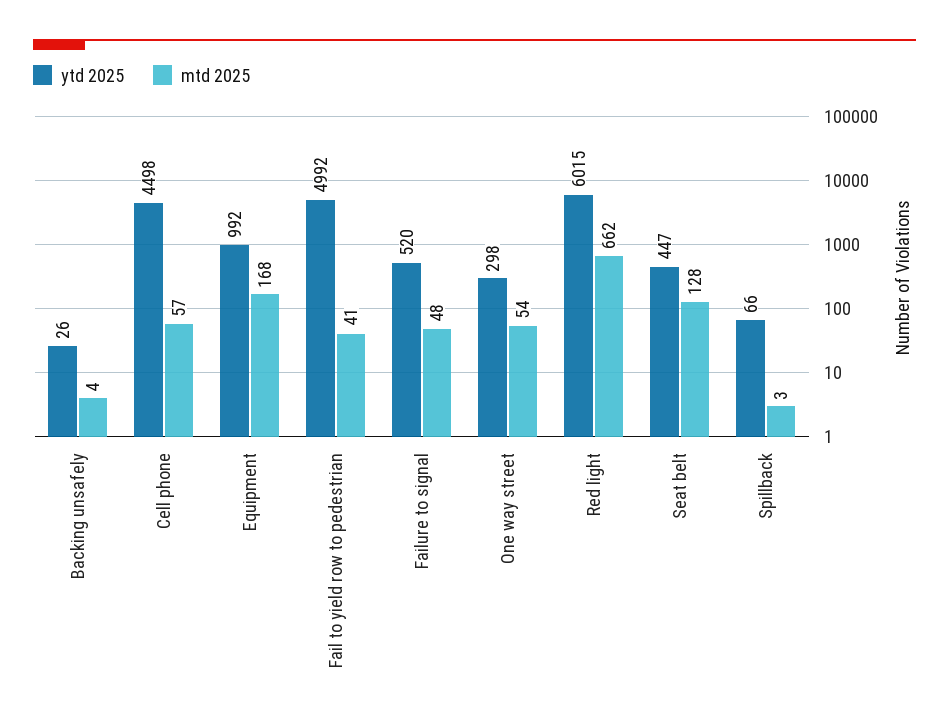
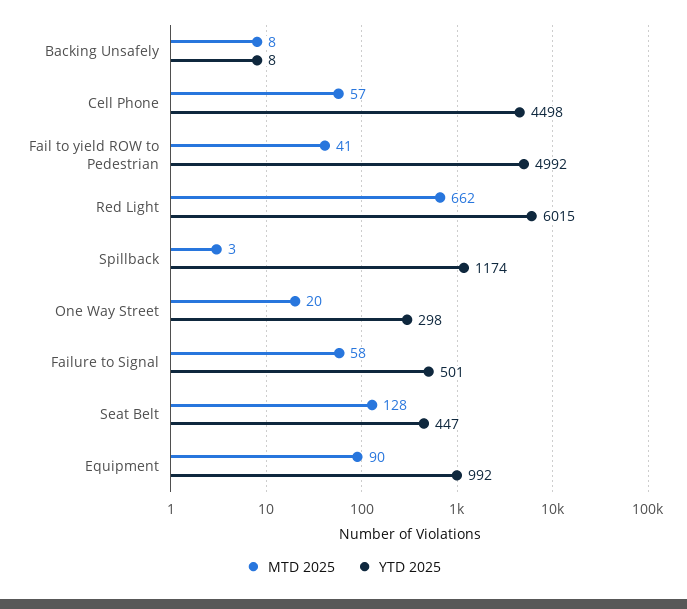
  {
    "ytd 2025": {
-     "Backing unsafely": 26,
+     "Backing unsafely": 8,
      "Cell phone": 4498,
      "Equipment": 992,
      "Fail to yield row to pedestrian": 4992,
-     "Failure to signal": 520,
+     "Failure to signal": 501,
      "One way street": 298,
      "Red light": 6015,
      "Seat belt": 447,
-     "Spillback": 66
+     "Spillback": 1174
    },
    "mtd 2025": {
-     "Backing unsafely": 4,
+     "Backing unsafely": 8,
      "Cell phone": 57,
-     "Equipment": 168,
+     "Equipment": 90,
      "Fail to yield row to pedestrian": 41,
-     "Failure to signal": 48,
+     "Failure to signal": 58,
-     "One way street": 54,
+     "One way street": 20,
      "Red light": 662,
      "Seat belt": 128,
      "Spillback": 3
    }
  }

